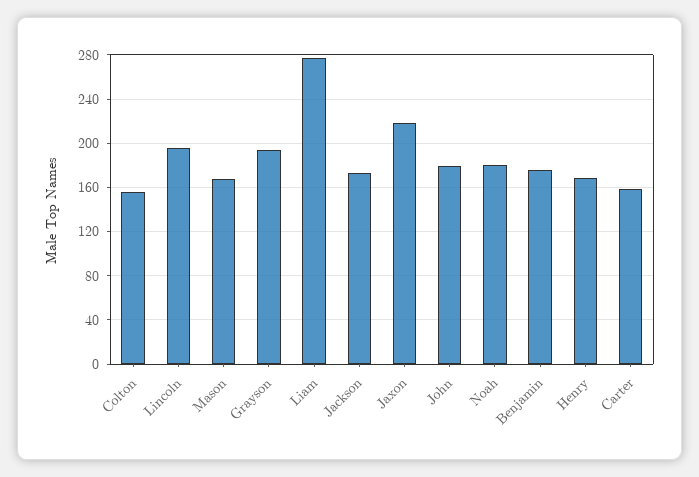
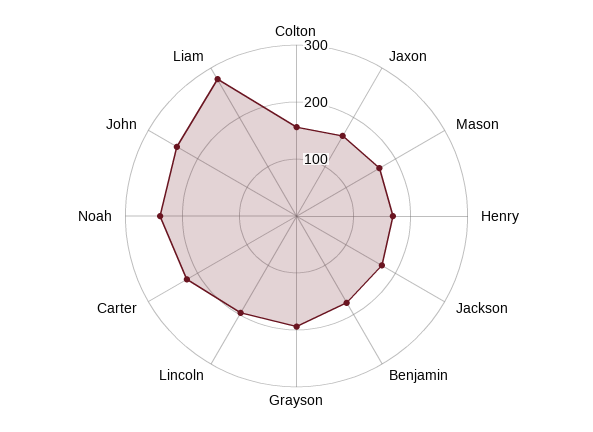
  {
    "Colton": 160,
    "Lincoln": 200,
    "Mason": 170,
    "Grayson": 190,
    "Liam": 280,
    "Jackson": 170,
-   "Jaxon": 220,
+   "Jaxon": 160,
-   "John": 180,
+   "John": 240,
-   "Noah": 180,
+   "Noah": 240,
    "Benjamin": 180,
    "Henry": 170,
-   "Carter": 160
+   "Carter": 220
  }

